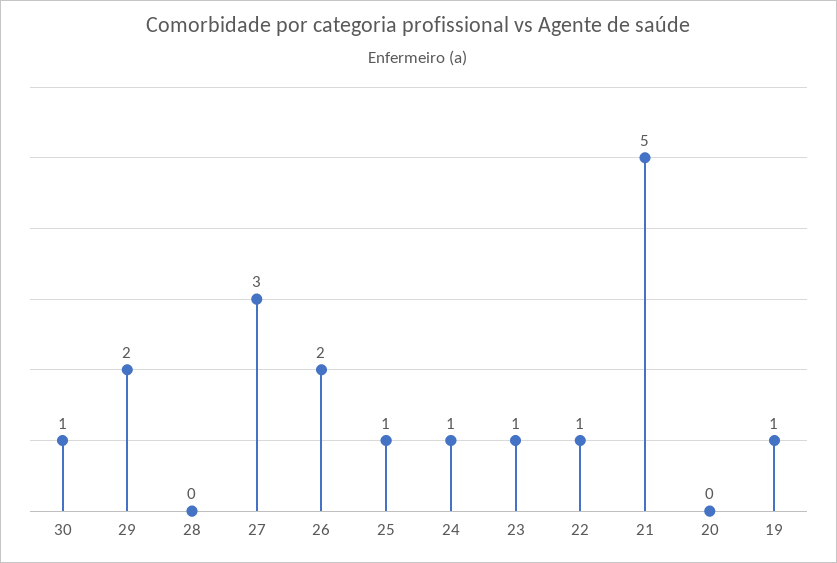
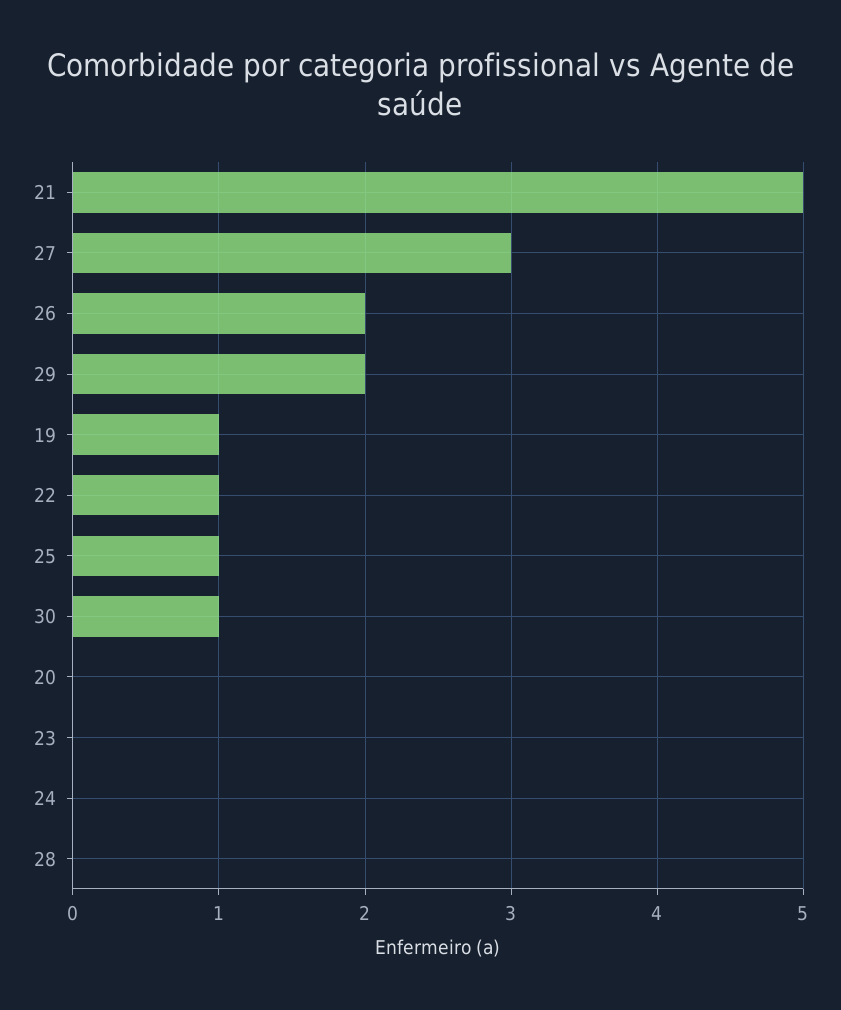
  {
    "30": 1,
    "29": 2,
    "28": 0,
    "27": 3,
    "26": 2,
    "25": 1,
-   "24": 1,
+   "24": 0,
-   "23": 1,
+   "23": 0,
    "22": 1,
    "21": 5,
    "20": 0,
    "19": 1
  }

